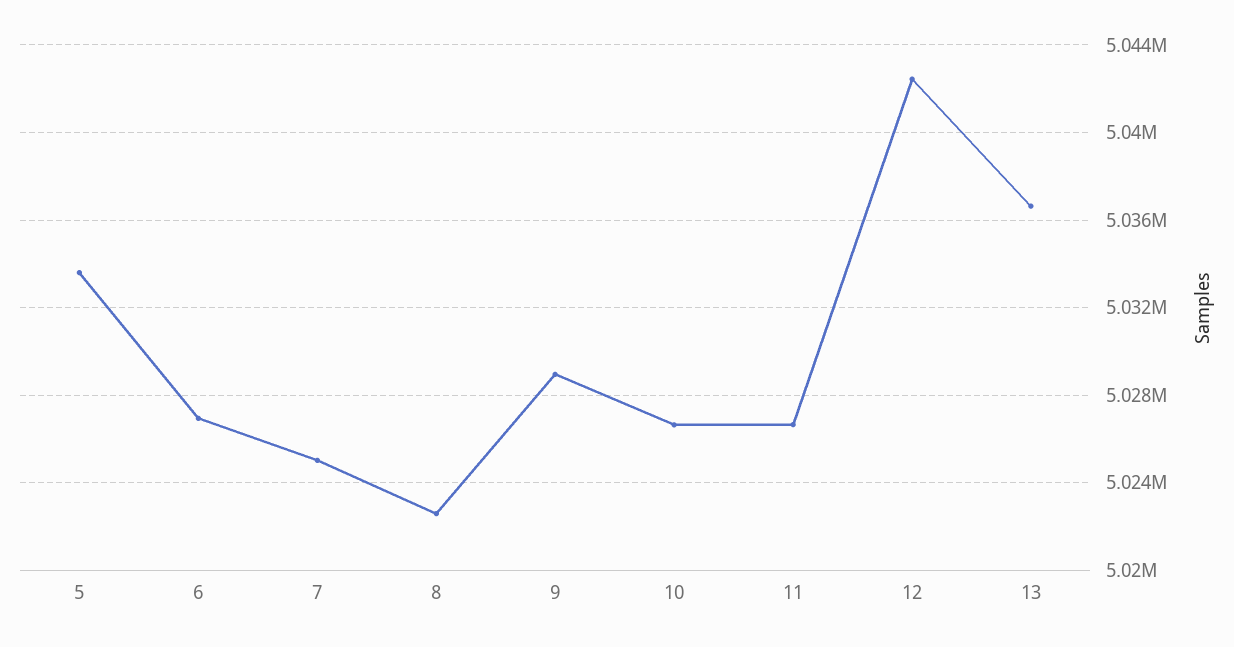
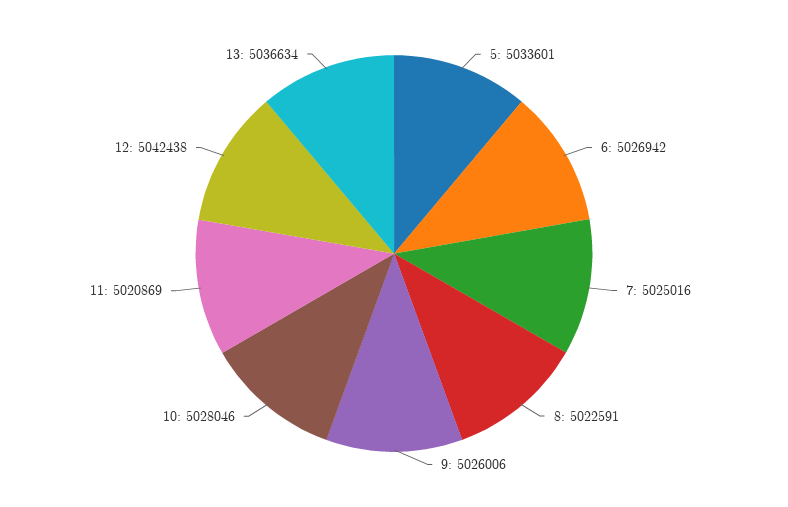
  {
    "5": 5033601,
    "6": 5026942,
    "7": 5025016,
    "8": 5022591,
-   "9": 5029000,
+   "9": 5026006,
-   "10": 5026500,
+   "10": 5028046,
-   "11": 5026500,
+   "11": 5020869,
    "12": 5042438,
    "13": 5036634
  }

